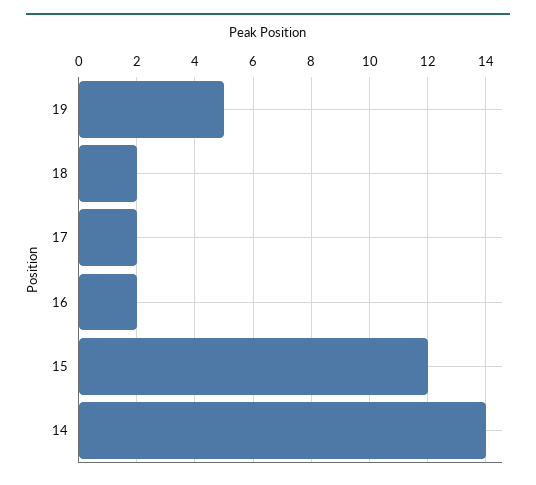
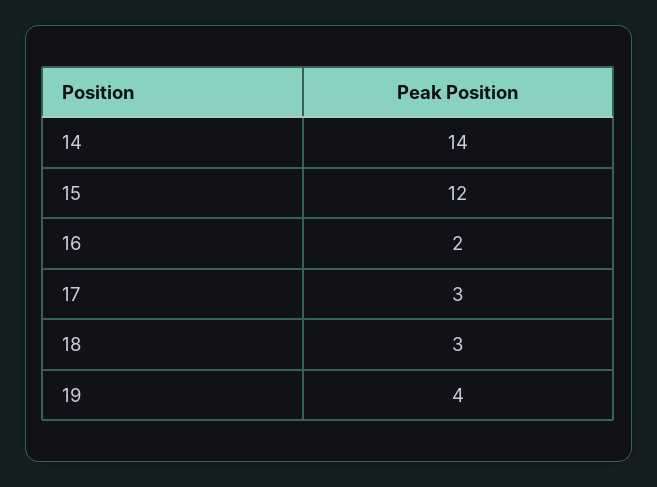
  {
-   "19": 5,
+   "19": 4,
-   "18": 2,
+   "18": 3,
-   "17": 2,
+   "17": 3,
    "16": 2,
    "15": 12,
    "14": 14
  }

